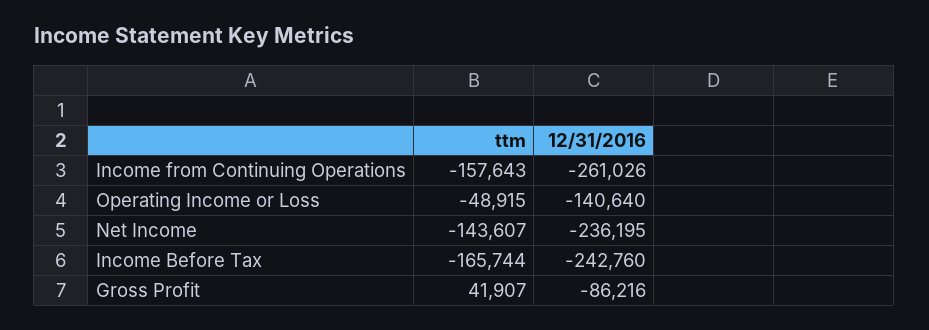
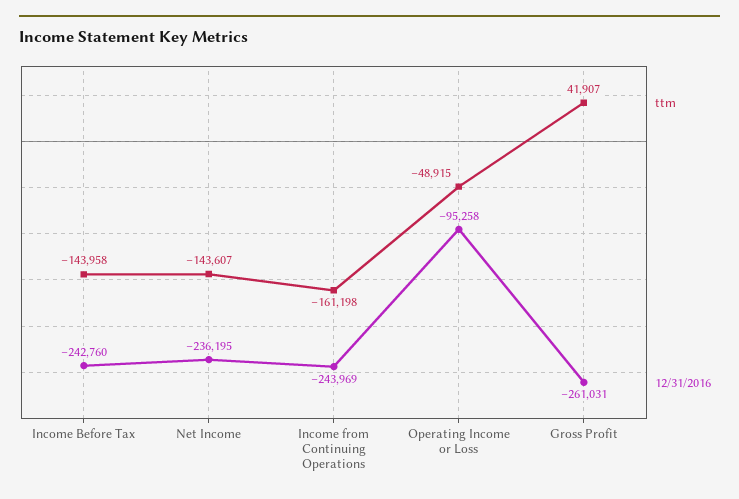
  {
    "ttm": {
-     "Income from Continuing Operations": -157643,
+     "Income from Continuing Operations": -161198,
      "Operating Income or Loss": -48915,
      "Net Income": -143607,
-     "Income Before Tax": -165744,
+     "Income Before Tax": -143958,
      "Gross Profit": 41907
    },
    "12/31/2016": {
-     "Income from Continuing Operations": -261026,
+     "Income from Continuing Operations": -243969,
-     "Operating Income or Loss": -140640,
+     "Operating Income or Loss": -95258,
      "Net Income": -236195,
      "Income Before Tax": -242760,
-     "Gross Profit": -86216
+     "Gross Profit": -261031
    }
  }

